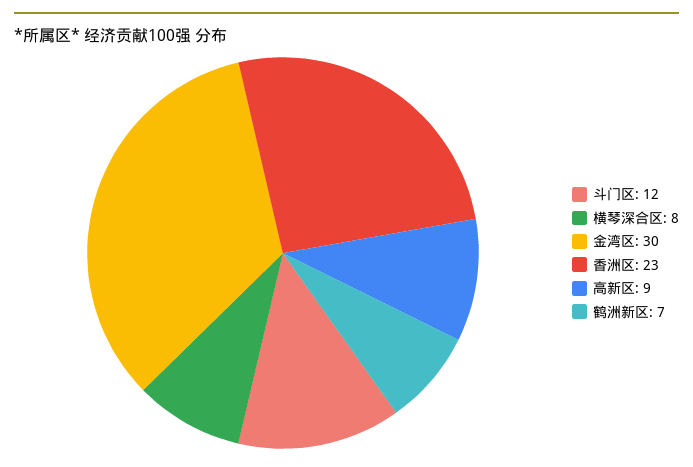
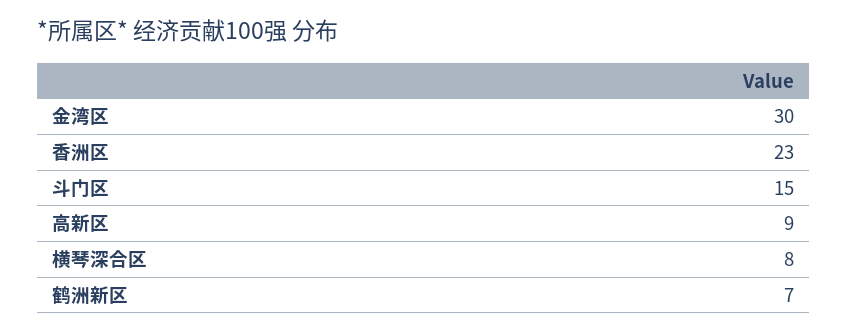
  {
-   "斗门区": 12,
+   "斗门区": 15,
    "横琴深合区": 8,
    "金湾区": 30,
    "香洲区": 23,
    "高新区": 9,
    "鹤洲新区": 7
  }

